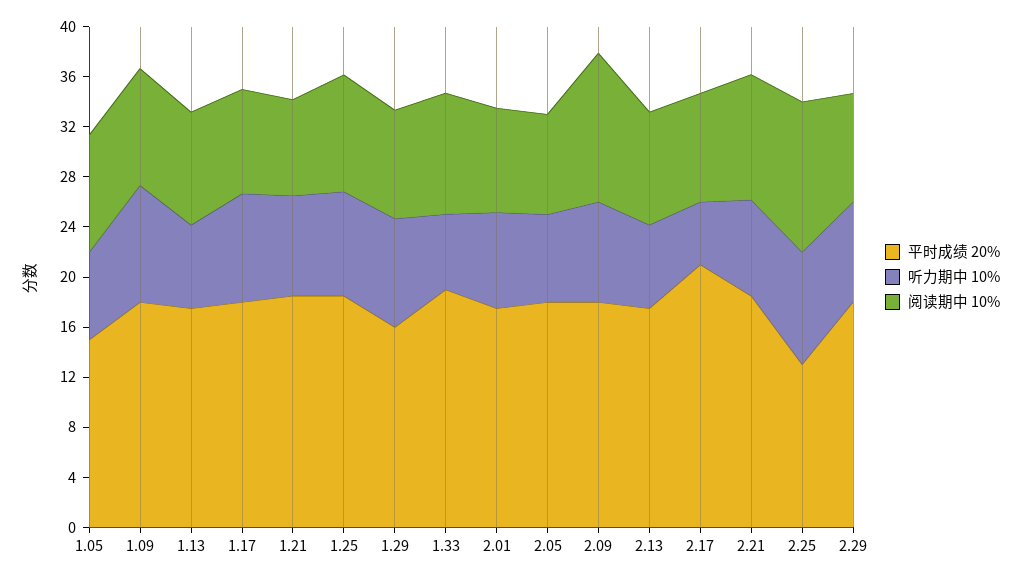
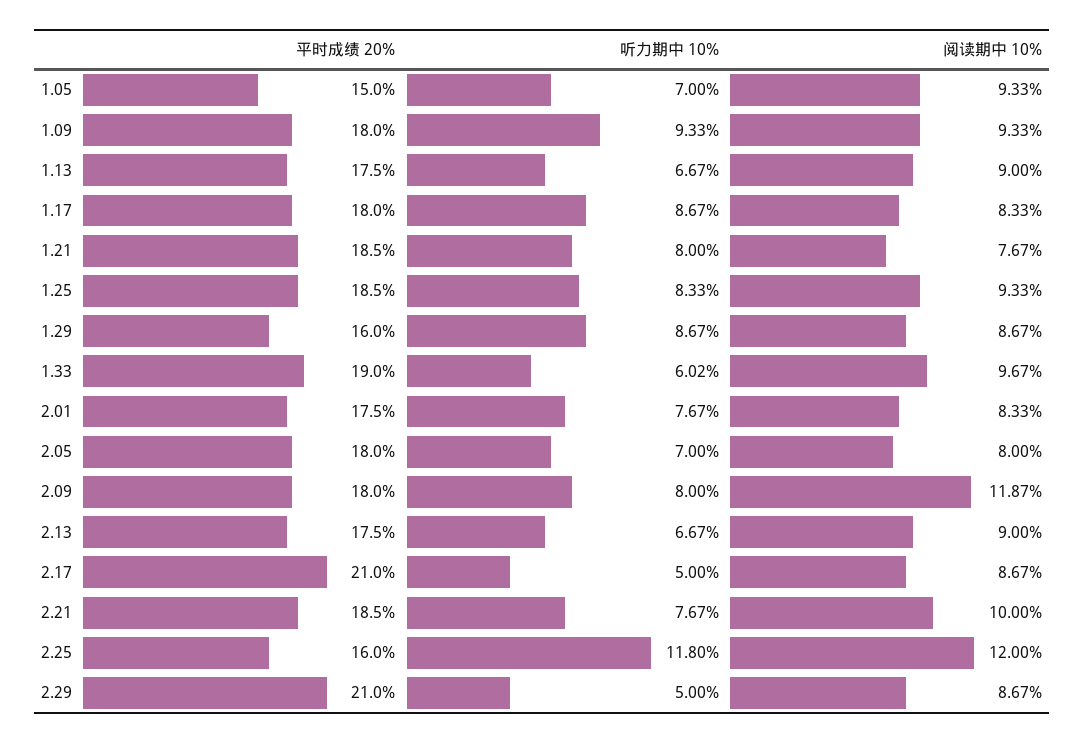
  {
    "平时成绩 20%": {
      "1.05": 15,
      "1.09": 18,
      "1.13": 17.5,
      "1.17": 18,
      "1.21": 18.5,
      "1.25": 18.5,
      "1.29": 16,
      "1.33": 19,
      "2.01": 17.5,
      "2.05": 18,
      "2.09": 18,
      "2.13": 17.5,
      "2.17": 21,
      "2.21": 18.5,
-     "2.25": 13,
+     "2.25": 16,
-     "2.29": 18
+     "2.29": 21
    },
    "听力期中 10%": {
      "1.05": 7,
      "1.09": 9.33,
      "1.13": 6.67,
      "1.17": 8.67,
      "1.21": 8,
      "1.25": 8.33,
      "1.29": 8.67,
      "1.33": 6.02,
      "2.01": 7.67,
      "2.05": 7,
      "2.09": 8,
      "2.13": 6.67,
      "2.17": 5,
      "2.21": 7.67,
-     "2.25": 9,
+     "2.25": 11.8,
-     "2.29": 8
+     "2.29": 5
    },
    "阅读期中 10%": {
      "1.05": 9.33,
      "1.09": 9.33,
      "1.13": 9,
      "1.17": 8.33,
      "1.21": 7.67,
      "1.25": 9.33,
      "1.29": 8.67,
      "1.33": 9.67,
      "2.01": 8.33,
      "2.05": 8,
      "2.09": 11.87,
      "2.13": 9,
      "2.17": 8.67,
      "2.21": 10,
      "2.25": 12,
      "2.29": 8.67
    }
  }

